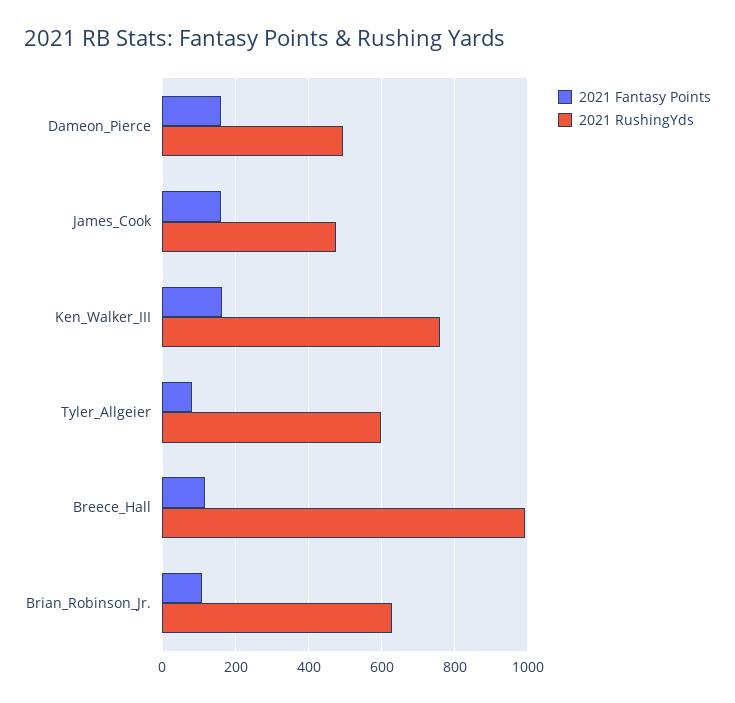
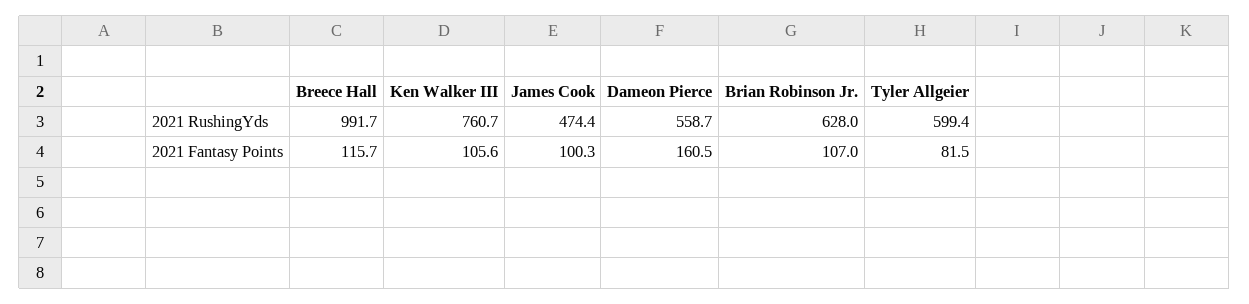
  {
    "2021 Fantasy Points": {
      "Dameon_Pierce": 160.5,
-     "James_Cook": 160,
+     "James_Cook": 100.3,
-     "Ken_Walker_III": 160,
+     "Ken_Walker_III": 105.6,
      "Tyler_Allgeier": 81.5,
      "Breece_Hall": 115.7,
      "Brian_Robinson_Jr.": 107
    },
    "2021 RushingYds": {
-     "Dameon_Pierce": 500,
+     "Dameon_Pierce": 558.7,
      "James_Cook": 474.4,
      "Ken_Walker_III": 760.7,
      "Tyler_Allgeier": 599.4,
      "Breece_Hall": 991.7,
      "Brian_Robinson_Jr.": 628
    }
  }

